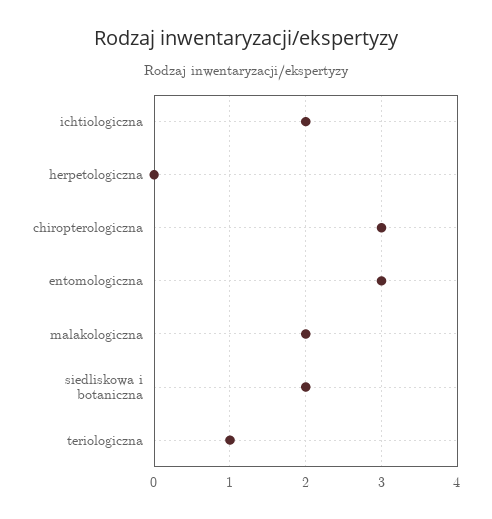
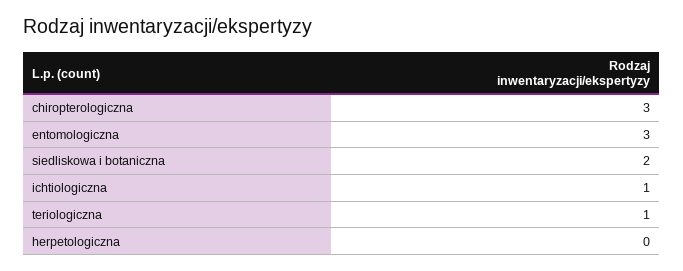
  {
-   "ichtiologiczna": 2,
+   "ichtiologiczna": 1,
    "herpetologiczna": 0,
    "chiropterologiczna": 3,
    "entomologiczna": 3,
-   "malakologiczna": 2,
    "siedliskowa i botaniczna": 2,
    "teriologiczna": 1
  }

